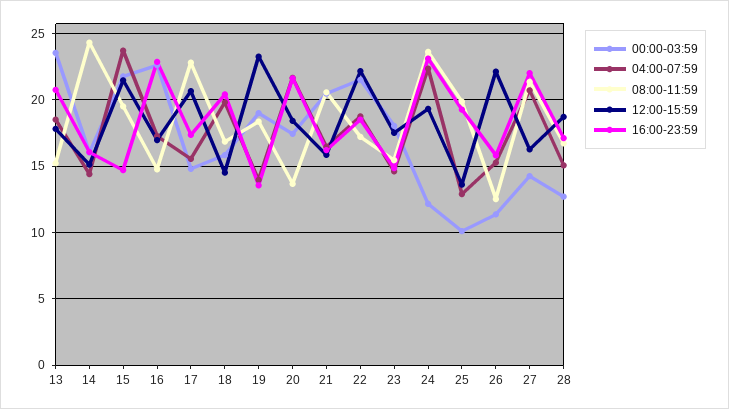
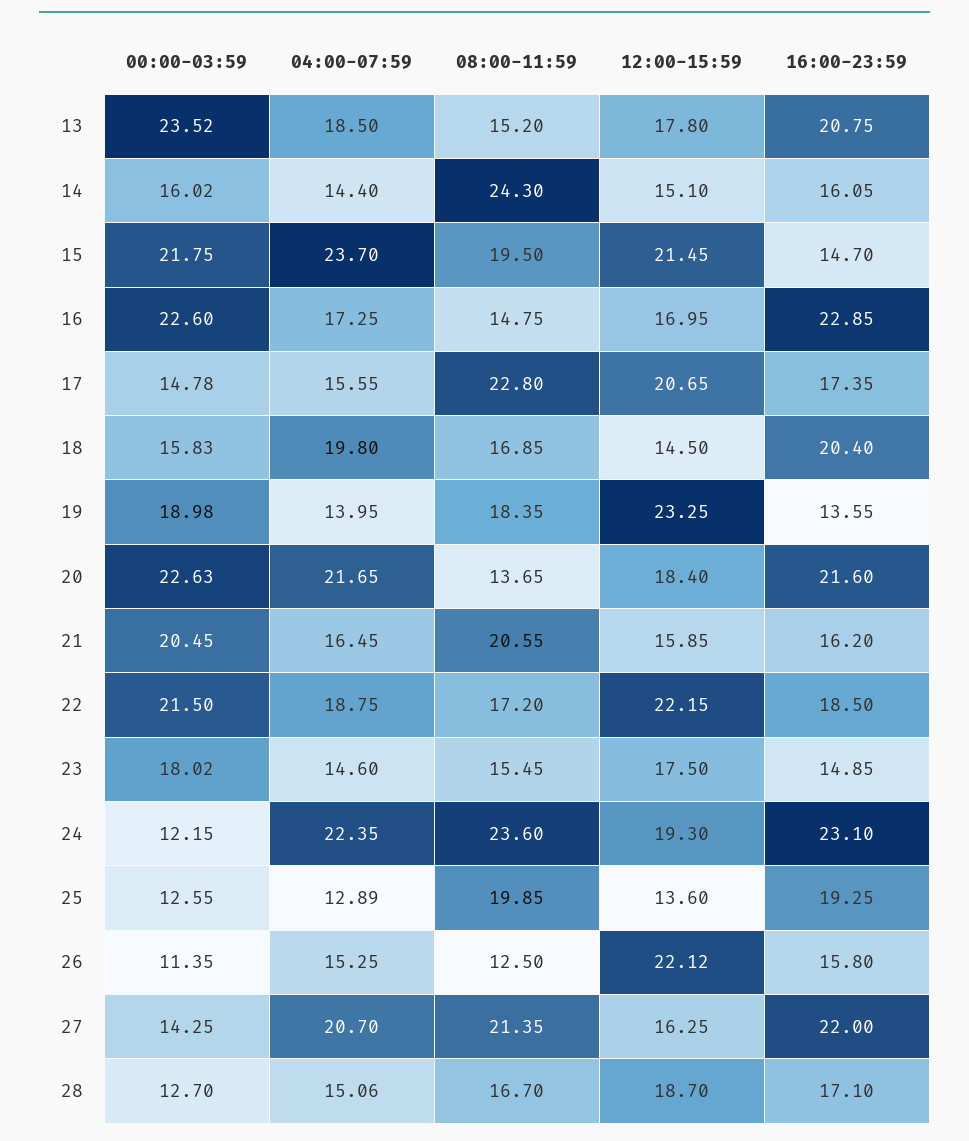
  {
    "00:00-03:59": {
      "13": 23.52,
      "14": 16.02,
      "15": 21.75,
      "16": 22.6,
      "17": 14.78,
      "18": 15.83,
      "19": 18.98,
-     "20": 17.5,
+     "20": 22.63,
      "21": 20.45,
      "22": 21.5,
      "23": 18.02,
      "24": 12.15,
-     "25": 10,
+     "25": 12.55,
      "26": 11.35,
      "27": 14.25,
      "28": 12.7
    },
    "04:00-07:59": {
      "13": 18.5,
      "14": 14.4,
      "15": 23.7,
      "16": 17.25,
      "17": 15.55,
      "18": 19.8,
      "19": 13.95,
      "20": 21.65,
      "21": 16.45,
      "22": 18.75,
      "23": 14.6,
      "24": 22.35,
      "25": 12.89,
      "26": 15.25,
      "27": 20.7,
      "28": 15.06
    },
    "08:00-11:59": {
      "13": 15.2,
      "14": 24.3,
      "15": 19.5,
      "16": 14.75,
      "17": 22.8,
      "18": 16.85,
      "19": 18.35,
      "20": 13.65,
      "21": 20.55,
      "22": 17.2,
      "23": 15.45,
      "24": 23.6,
      "25": 19.85,
      "26": 12.5,
      "27": 21.35,
      "28": 16.7
    },
    "12:00-15:59": {
      "13": 17.8,
      "14": 15.1,
      "15": 21.45,
      "16": 16.95,
      "17": 20.65,
      "18": 14.5,
      "19": 23.25,
      "20": 18.4,
      "21": 15.85,
      "22": 22.15,
      "23": 17.5,
      "24": 19.3,
      "25": 13.6,
      "26": 22.12,
      "27": 16.25,
      "28": 18.7
    },
    "16:00-23:59": {
      "13": 20.75,
      "14": 16.05,
      "15": 14.7,
      "16": 22.85,
      "17": 17.35,
      "18": 20.4,
      "19": 13.55,
      "20": 21.6,
      "21": 16.2,
      "22": 18.5,
      "23": 14.85,
      "24": 23.1,
      "25": 19.25,
      "26": 15.8,
      "27": 22,
      "28": 17.1
    }
  }

